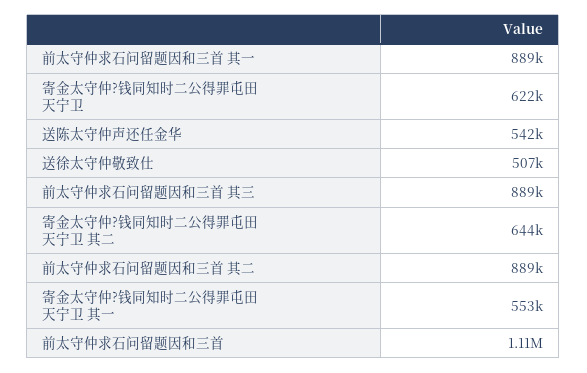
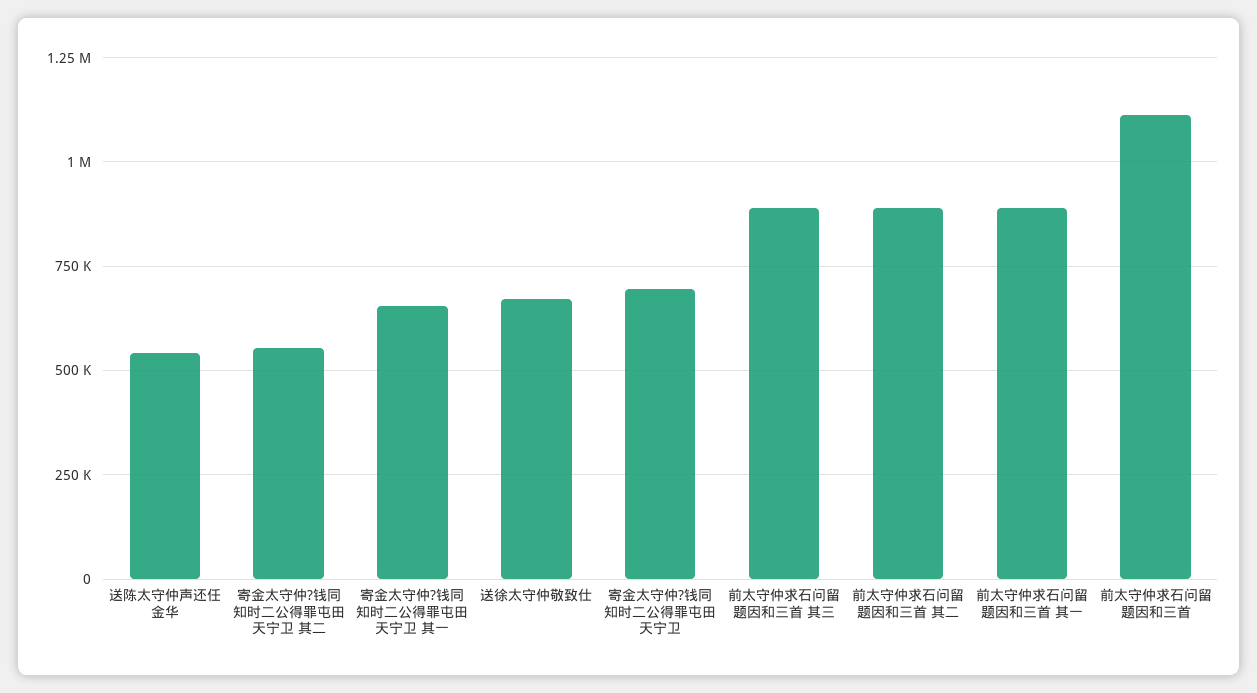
  {
    "前太守仲求石问留题因和三首 其一": 889000,
-   "寄金太守仲?钱同知时二公得罪屯田天宁卫": 622000,
+   "寄金太守仲?钱同知时二公得罪屯田天宁卫": 700000,
    "送陈太守仲声还任金华": 542000,
-   "送徐太守仲敬致仕": 507000,
+   "送徐太守仲敬致仕": 675000,
    "前太守仲求石问留题因和三首 其三": 889000,
-   "寄金太守仲?钱同知时二公得罪屯田天宁卫 其二": 644000,
+   "寄金太守仲?钱同知时二公得罪屯田天宁卫 其二": 550000,
    "前太守仲求石问留题因和三首 其二": 889000,
-   "寄金太守仲?钱同知时二公得罪屯田天宁卫 其一": 553000,
+   "寄金太守仲?钱同知时二公得罪屯田天宁卫 其一": 650000,
    "前太守仲求石问留题因和三首": 1110000
  }

